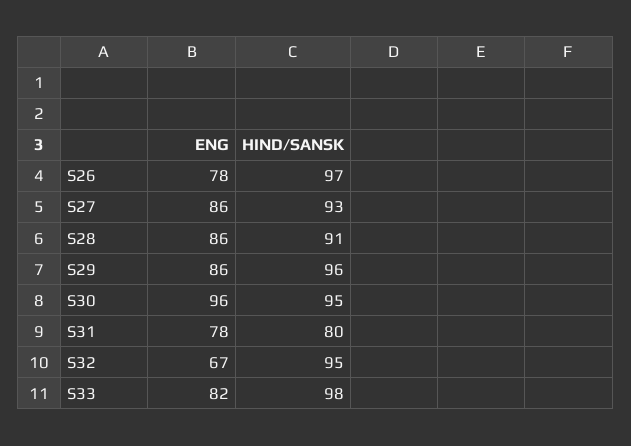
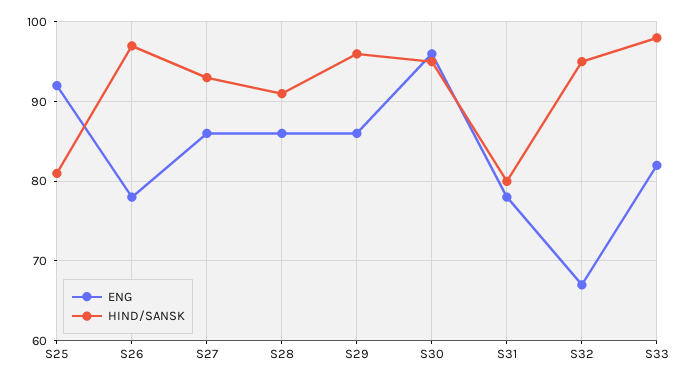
  {
    "ENG": {
      "S26": 78,
      "S27": 86,
      "S28": 86,
      "S29": 86,
      "S30": 96,
      "S31": 78,
      "S32": 67,
-     "S33": 82
+     "S33": 82,
+     "S25": 92
    },
    "HIND/SANSK": {
      "S26": 97,
      "S27": 93,
      "S28": 91,
      "S29": 96,
      "S30": 95,
      "S31": 80,
      "S32": 95,
-     "S33": 98
+     "S33": 98,
+     "S25": 81
    }
  }

